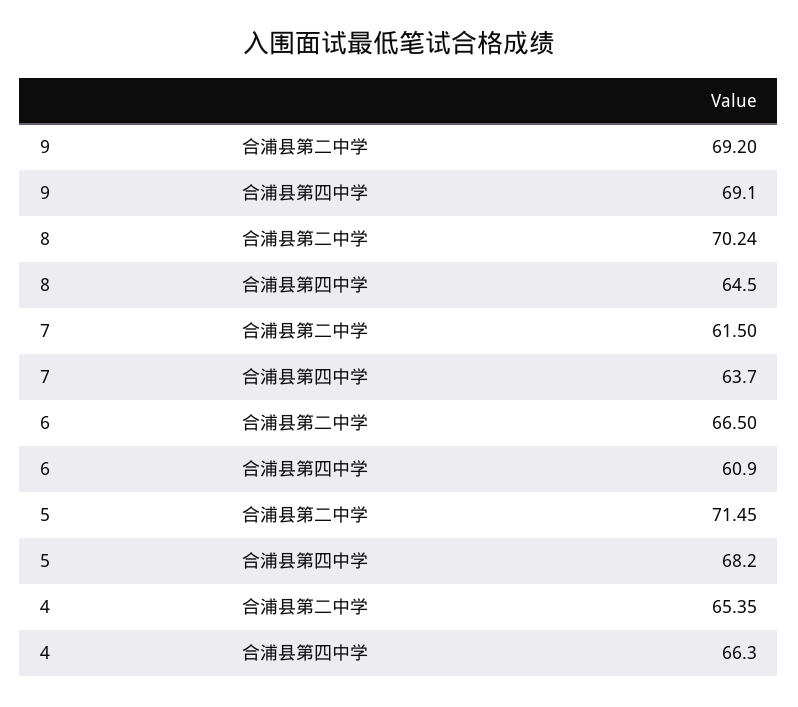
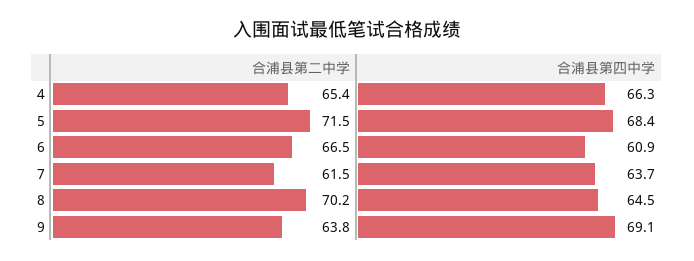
  {
    "9": {
-     "合浦县第二中学": 69.2,
+     "合浦县第二中学": 63.8,
      "合浦县第四中学": 69.1
    },
    "8": {
      "合浦县第二中学": 70.24,
      "合浦县第四中学": 64.5
    },
    "7": {
      "合浦县第二中学": 61.5,
      "合浦县第四中学": 63.7
    },
    "6": {
      "合浦县第二中学": 66.5,
      "合浦县第四中学": 60.9
    },
    "5": {
      "合浦县第二中学": 71.45,
-     "合浦县第四中学": 68.2
+     "合浦县第四中学": 68.4
    },
    "4": {
      "合浦县第二中学": 65.35,
      "合浦县第四中学": 66.3
    }
  }

